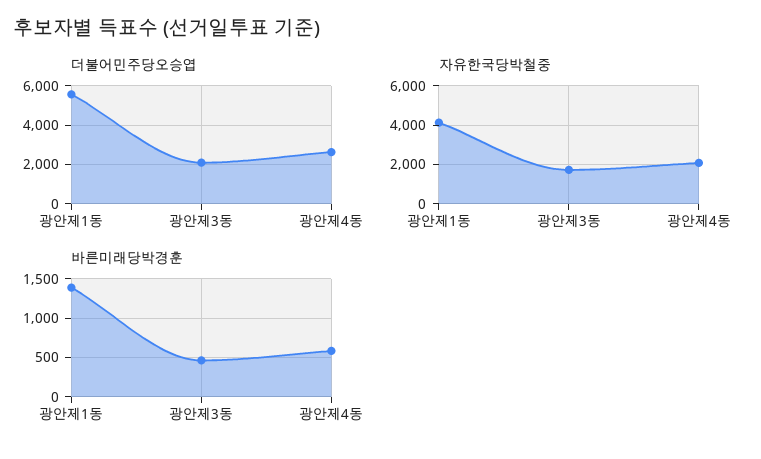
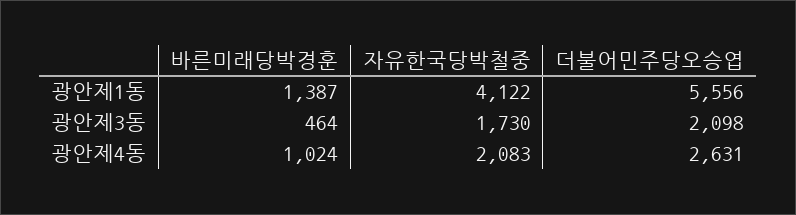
  {
    "더불어민주당오승엽": {
      "광안제1동": 5556,
      "광안제3동": 2098,
      "광안제4동": 2631
    },
    "자유한국당박철중": {
      "광안제1동": 4122,
      "광안제3동": 1730,
      "광안제4동": 2083
    },
    "바른미래당박경훈": {
      "광안제1동": 1387,
      "광안제3동": 464,
-     "광안제4동": 600
+     "광안제4동": 1024
    }
  }

